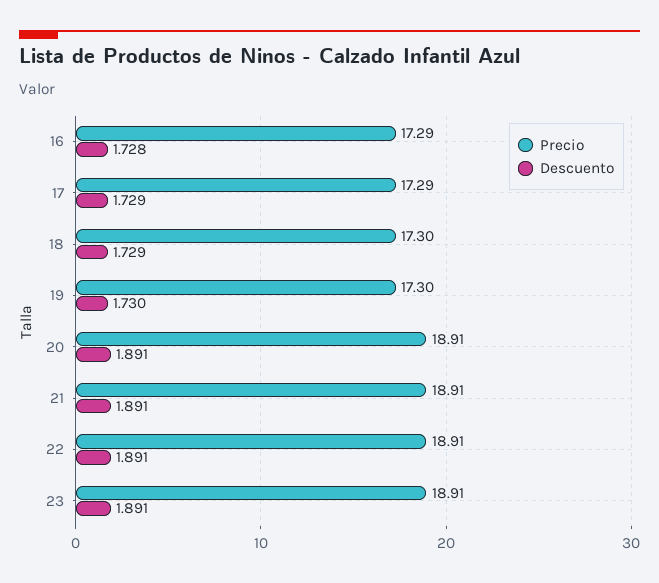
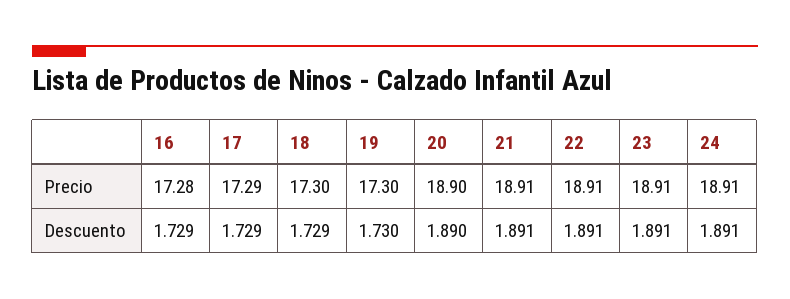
  {
    "Precio": {
-     "16": 17.29,
+     "16": 17.28,
      "17": 17.29,
      "18": 17.3,
      "19": 17.3,
-     "20": 18.91,
+     "20": 18.9,
      "21": 18.91,
      "22": 18.91,
-     "23": 18.91
+     "23": 18.91,
+     "24": 18.91
    },
    "Descuento": {
-     "16": 1.728,
+     "16": 1.729,
      "17": 1.729,
      "18": 1.729,
      "19": 1.73,
-     "20": 1.891,
+     "20": 1.89,
      "21": 1.891,
      "22": 1.891,
-     "23": 1.891
+     "23": 1.891,
+     "24": 1.891
    }
  }

